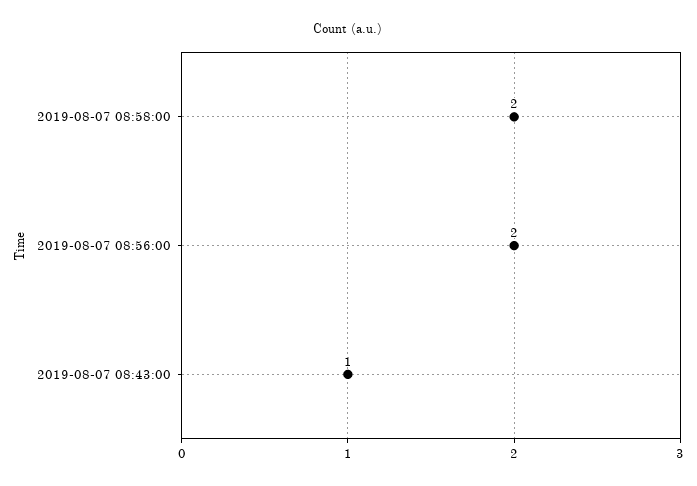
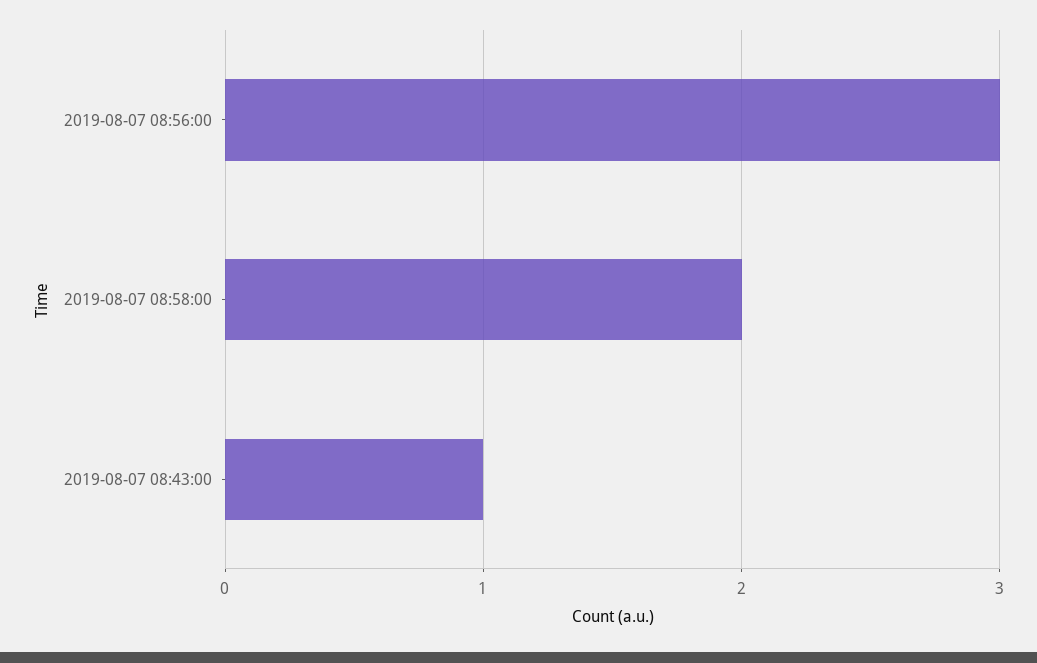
  {
    "2019-08-07 08:58:00": 2,
-   "2019-08-07 08:56:00": 2,
+   "2019-08-07 08:56:00": 3,
    "2019-08-07 08:43:00": 1
  }

